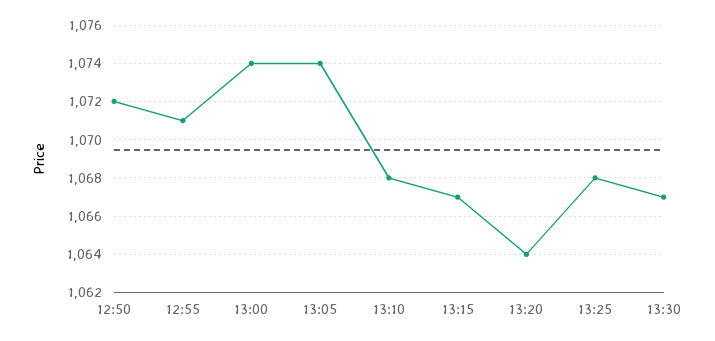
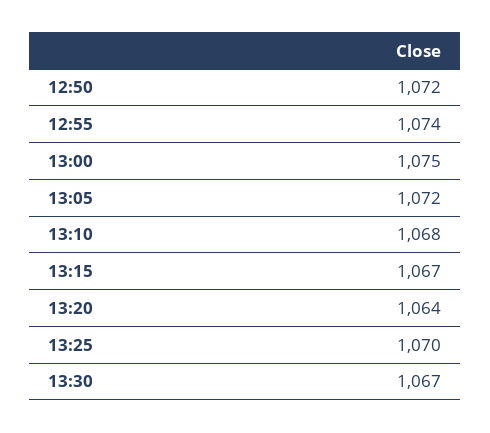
  {
    "12:50": 1072,
-   "12:55": 1071,
+   "12:55": 1074,
-   "13:00": 1074,
+   "13:00": 1075,
-   "13:05": 1074,
+   "13:05": 1072,
    "13:10": 1068,
    "13:15": 1067,
    "13:20": 1064,
-   "13:25": 1068,
+   "13:25": 1070,
    "13:30": 1067
  }

